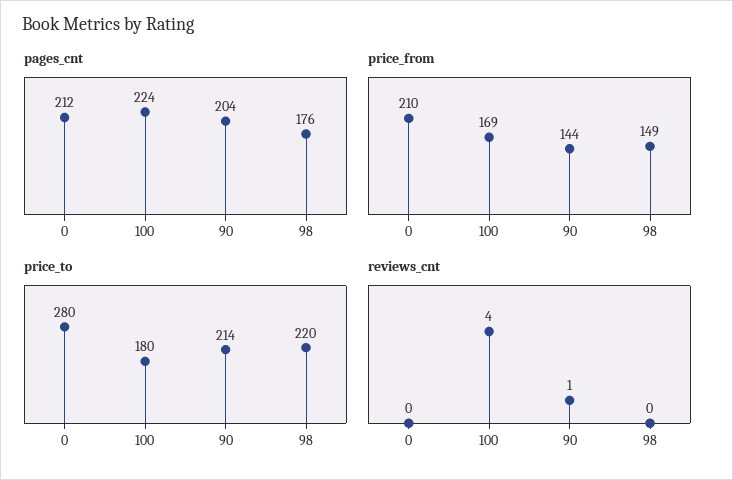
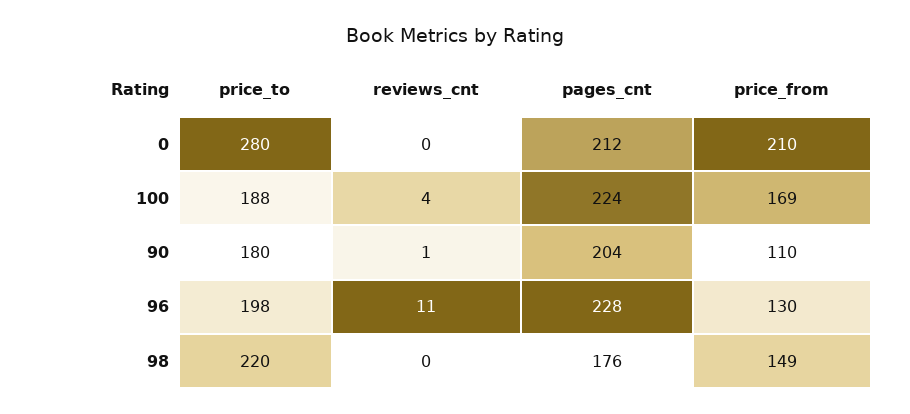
  {
    "pages_cnt": {
      "0": 212,
      "100": 224,
      "90": 204,
-     "98": 176
+     "98": 176,
+     "96": 228
    },
    "price_from": {
      "0": 210,
      "100": 169,
-     "90": 144,
+     "90": 110,
-     "98": 149
+     "98": 149,
+     "96": 130
    },
    "price_to": {
      "0": 280,
-     "100": 180,
+     "100": 188,
-     "90": 214,
+     "90": 180,
-     "98": 220
+     "98": 220,
+     "96": 198
    },
    "reviews_cnt": {
      "0": 0,
      "100": 4,
      "90": 1,
-     "98": 0
+     "98": 0,
+     "96": 11
    }
  }

